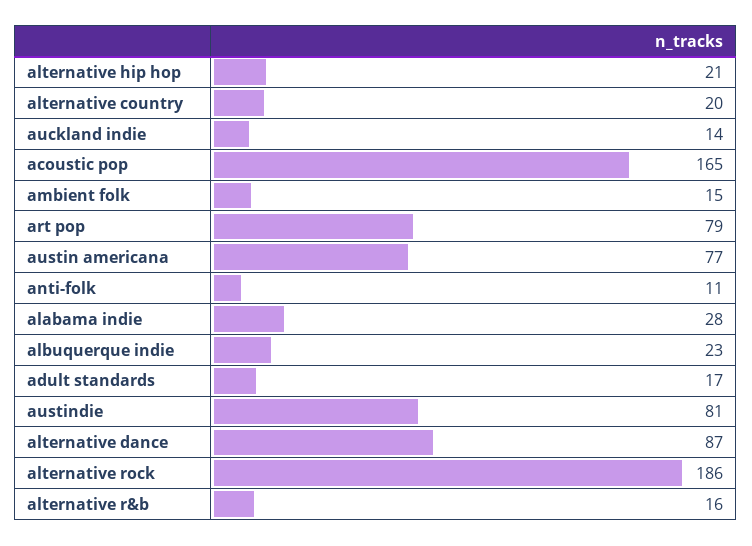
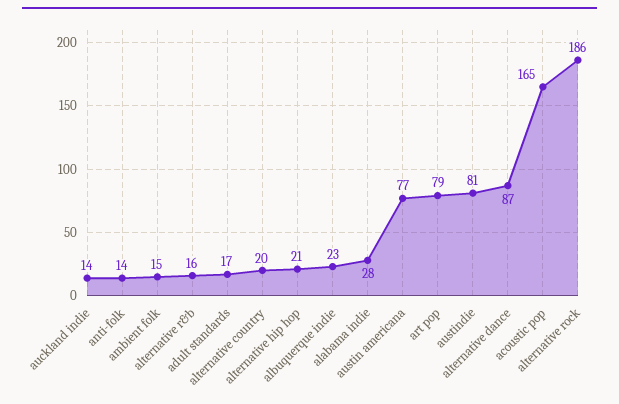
  {
    "alternative hip hop": 21,
    "alternative country": 20,
    "auckland indie": 14,
    "acoustic pop": 165,
    "ambient folk": 15,
    "art pop": 79,
    "austin americana": 77,
-   "anti-folk": 11,
+   "anti-folk": 14,
    "alabama indie": 28,
    "albuquerque indie": 23,
    "adult standards": 17,
    "austindie": 81,
    "alternative dance": 87,
    "alternative rock": 186,
    "alternative r&b": 16
  }

